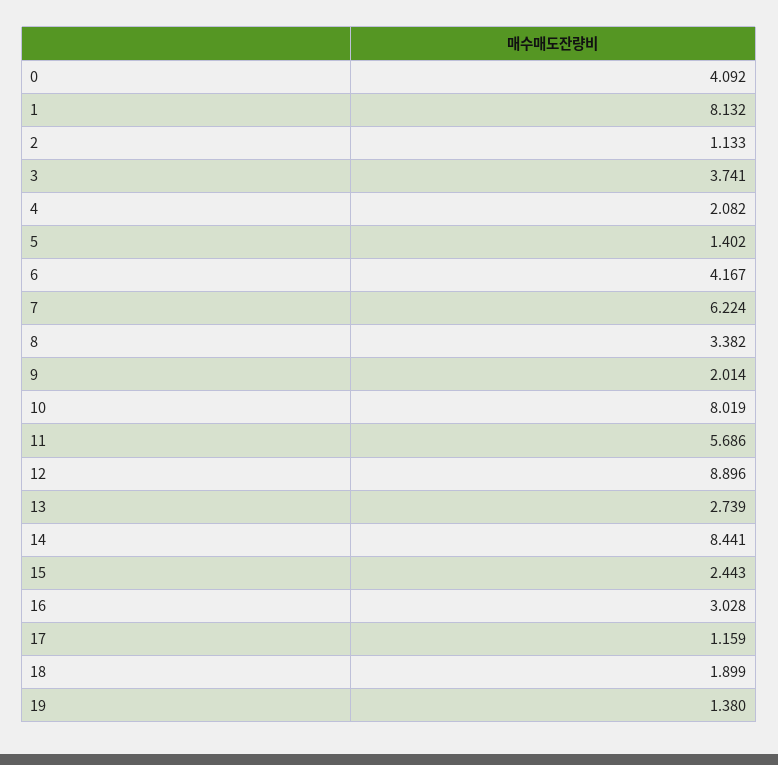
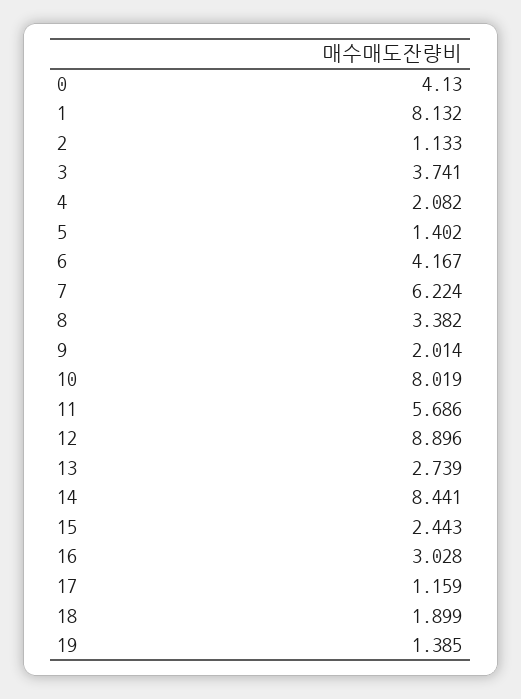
  {
-   "0": 4.092,
+   "0": 4.13,
    "1": 8.132,
    "2": 1.133,
    "3": 3.741,
    "4": 2.082,
    "5": 1.402,
    "6": 4.167,
    "7": 6.224,
    "8": 3.382,
    "9": 2.014,
    "10": 8.019,
    "11": 5.686,
    "12": 8.896,
    "13": 2.739,
    "14": 8.441,
    "15": 2.443,
    "16": 3.028,
    "17": 1.159,
    "18": 1.899,
-   "19": 1.38
+   "19": 1.385
  }

